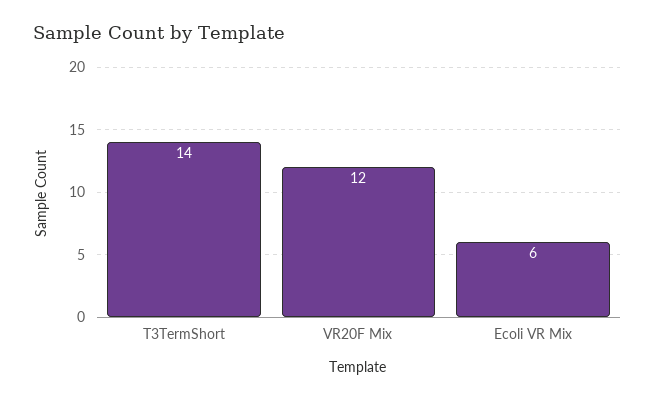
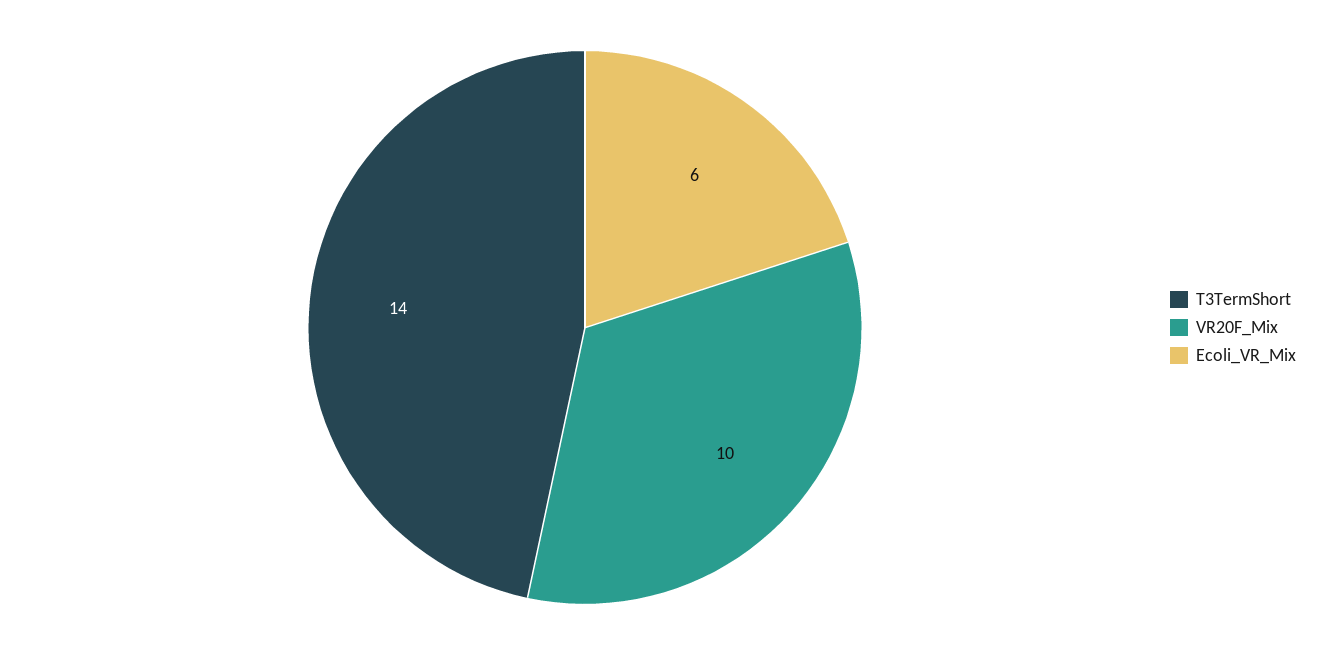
  {
    "T3TermShort": 14,
-   "VR20F Mix": 12,
+   "VR20F Mix": 10,
    "Ecoli VR Mix": 6
  }

